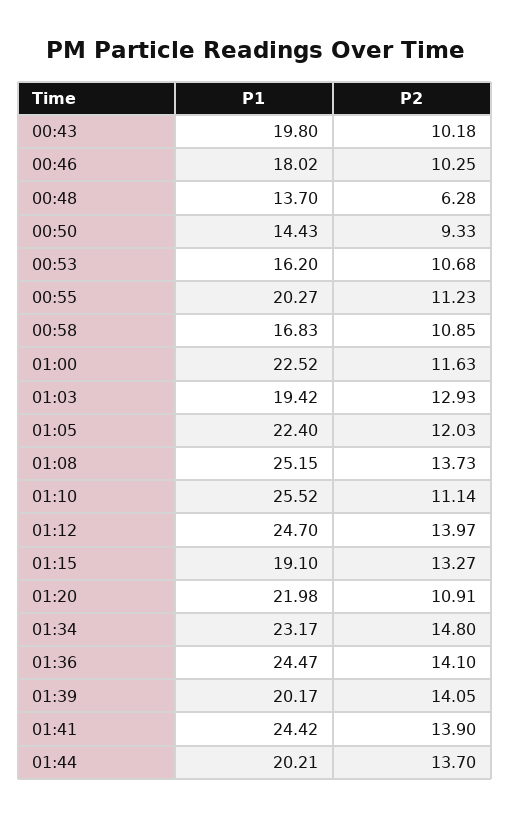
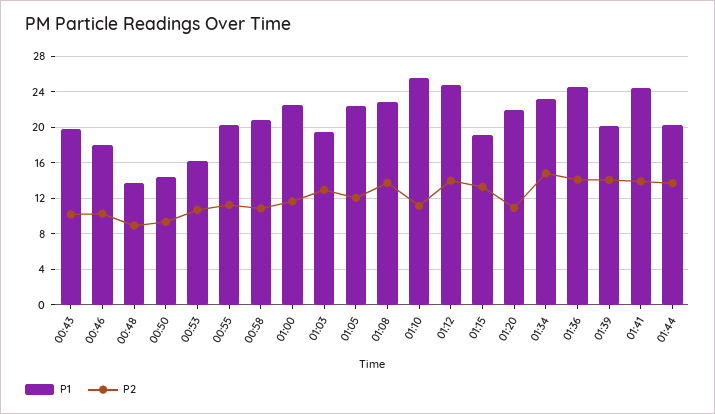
  {
    "P1": {
      "00:43": 19.8,
      "00:46": 18.02,
      "00:48": 13.7,
      "00:50": 14.43,
      "00:53": 16.2,
      "00:55": 20.27,
-     "00:58": 16.83,
+     "00:58": 21,
      "01:00": 22.52,
      "01:03": 19.42,
      "01:05": 22.4,
-     "01:08": 25.15,
+     "01:08": 23,
      "01:10": 25.52,
      "01:12": 24.7,
      "01:15": 19.1,
      "01:20": 21.98,
      "01:34": 23.17,
      "01:36": 24.47,
      "01:39": 20.17,
      "01:41": 24.42,
      "01:44": 20.21
    },
    "P2": {
      "00:43": 10.18,
      "00:46": 10.25,
-     "00:48": 6.28,
+     "00:48": 9,
      "00:50": 9.33,
      "00:53": 10.68,
      "00:55": 11.23,
      "00:58": 10.85,
      "01:00": 11.63,
      "01:03": 12.93,
      "01:05": 12.03,
      "01:08": 13.73,
      "01:10": 11.14,
      "01:12": 13.97,
      "01:15": 13.27,
      "01:20": 10.91,
      "01:34": 14.8,
      "01:36": 14.1,
      "01:39": 14.05,
      "01:41": 13.9,
      "01:44": 13.7
    }
  }

